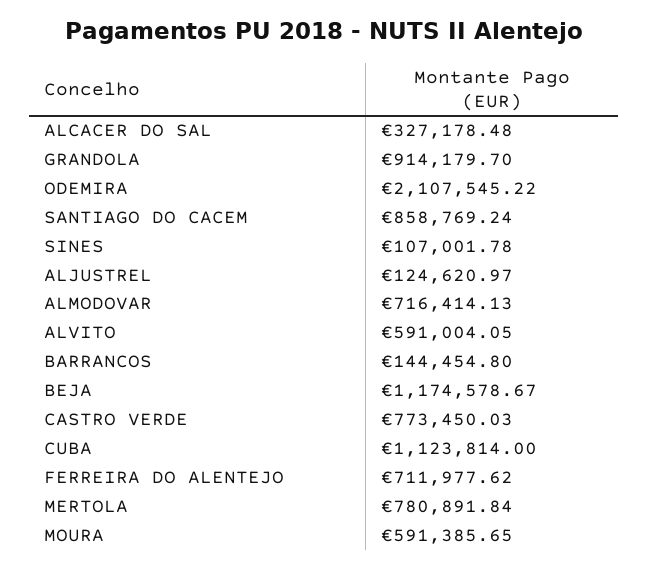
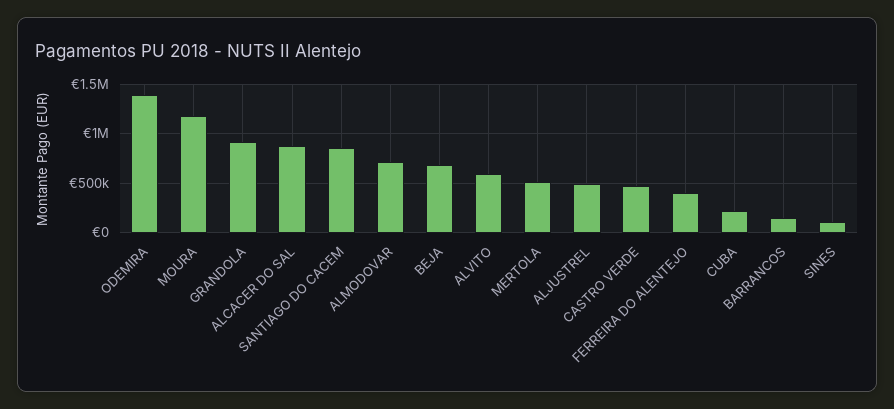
  {
-   "ALCACER DO SAL": 327178.48,
+   "ALCACER DO SAL": 900000,
    "GRANDOLA": 914179.7,
-   "ODEMIRA": 2107545.22,
+   "ODEMIRA": 1400000,
    "SANTIAGO DO CACEM": 858769.24,
    "SINES": 107001.78,
-   "ALJUSTREL": 124620.97,
+   "ALJUSTREL": 500000,
    "ALMODOVAR": 716414.13,
    "ALVITO": 591004.05,
    "BARRANCOS": 144454.8,
-   "BEJA": 1174578.67,
+   "BEJA": 700000,
-   "CASTRO VERDE": 773450.03,
+   "CASTRO VERDE": 500000,
-   "CUBA": 1123814,
+   "CUBA": 200000,
-   "FERREIRA DO ALENTEJO": 711977.62,
+   "FERREIRA DO ALENTEJO": 400000,
-   "MERTOLA": 780891.84,
+   "MERTOLA": 500000,
-   "MOURA": 591385.65
+   "MOURA": 1200000
  }

